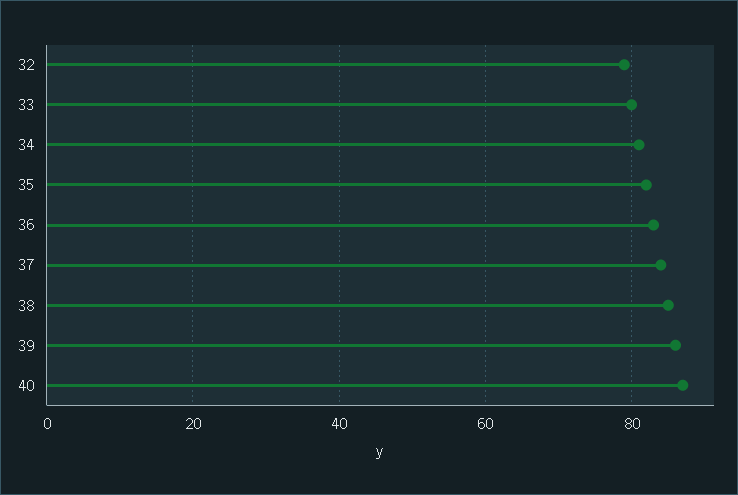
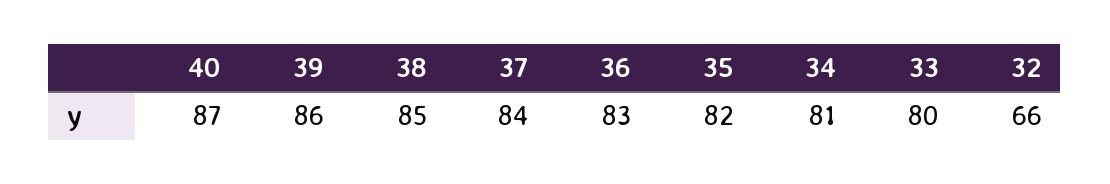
  {
-   "32": 80,
+   "32": 66,
    "33": 80,
    "34": 81,
    "35": 82,
    "36": 83,
    "37": 84,
    "38": 85,
    "39": 86,
    "40": 87
  }

